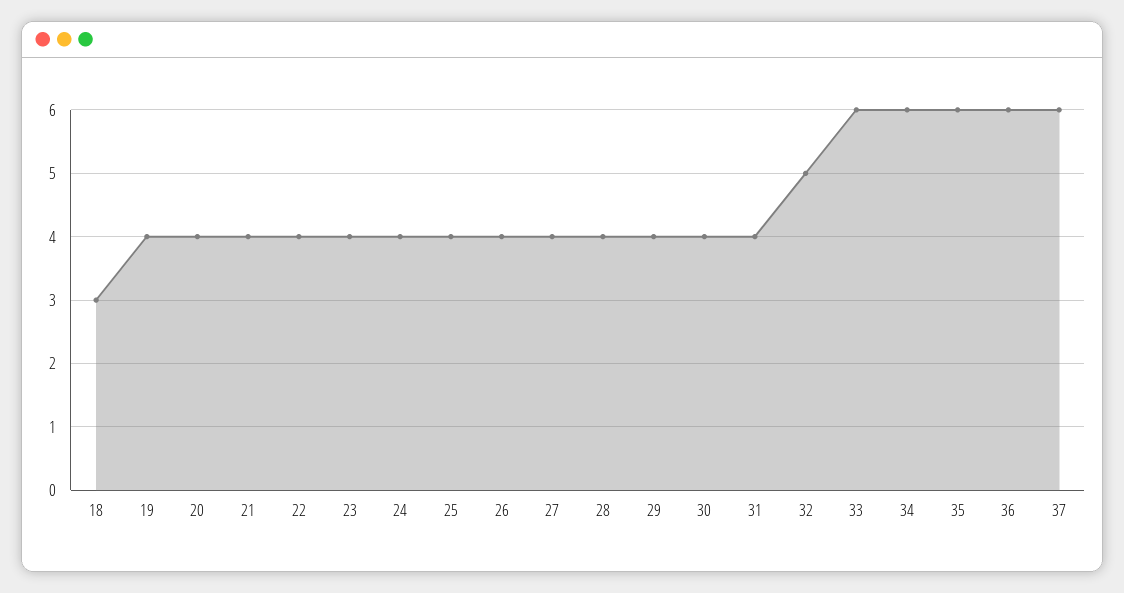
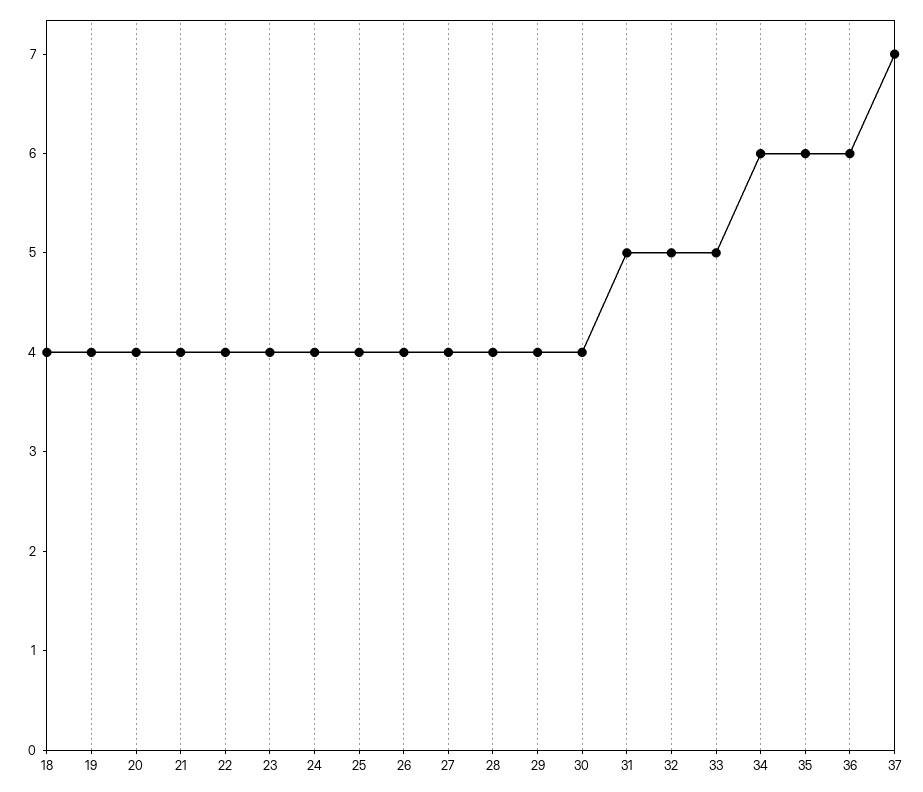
  {
-   "18": 3,
+   "18": 4,
    "19": 4,
    "20": 4,
    "21": 4,
    "22": 4,
    "23": 4,
    "24": 4,
    "25": 4,
    "26": 4,
    "27": 4,
    "28": 4,
    "29": 4,
    "30": 4,
-   "31": 4,
+   "31": 5,
    "32": 5,
-   "33": 6,
+   "33": 5,
    "34": 6,
    "35": 6,
    "36": 6,
-   "37": 6
+   "37": 7
  }

